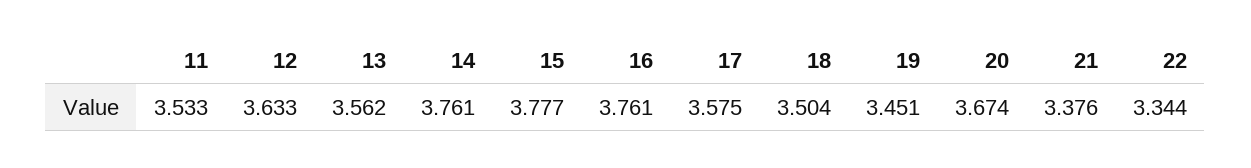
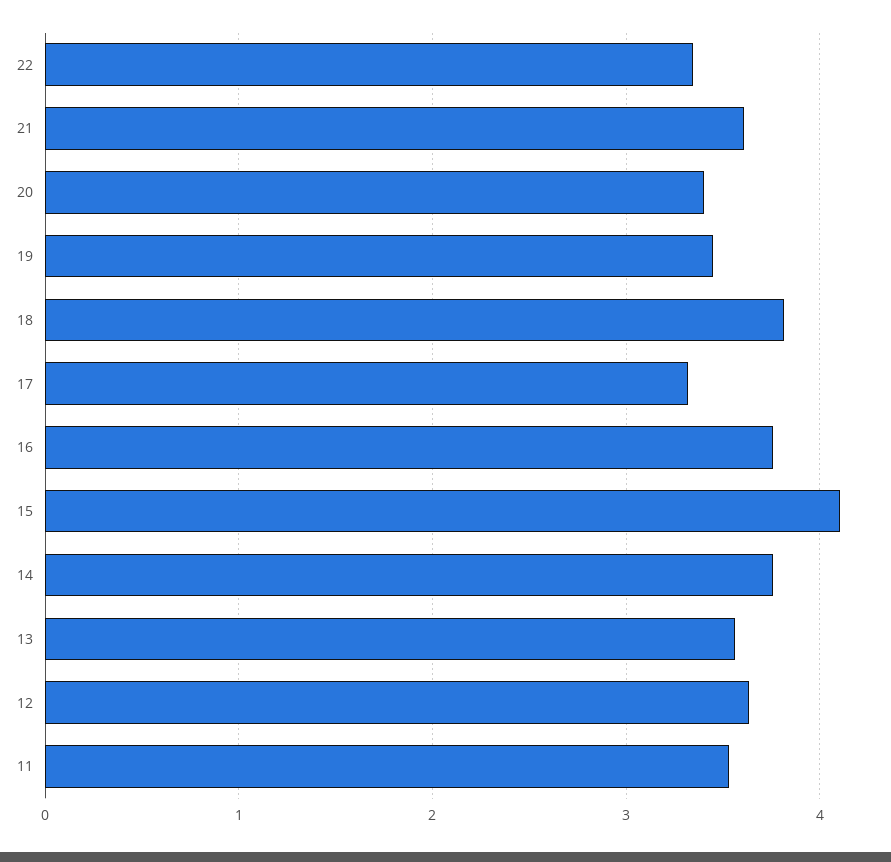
  {
    "11": 3.533,
    "12": 3.633,
    "13": 3.562,
    "14": 3.761,
-   "15": 3.777,
+   "15": 4.1,
    "16": 3.761,
-   "17": 3.575,
+   "17": 3.3,
-   "18": 3.504,
+   "18": 3.8,
    "19": 3.451,
-   "20": 3.674,
+   "20": 3.4,
-   "21": 3.376,
+   "21": 3.6,
    "22": 3.344
  }

